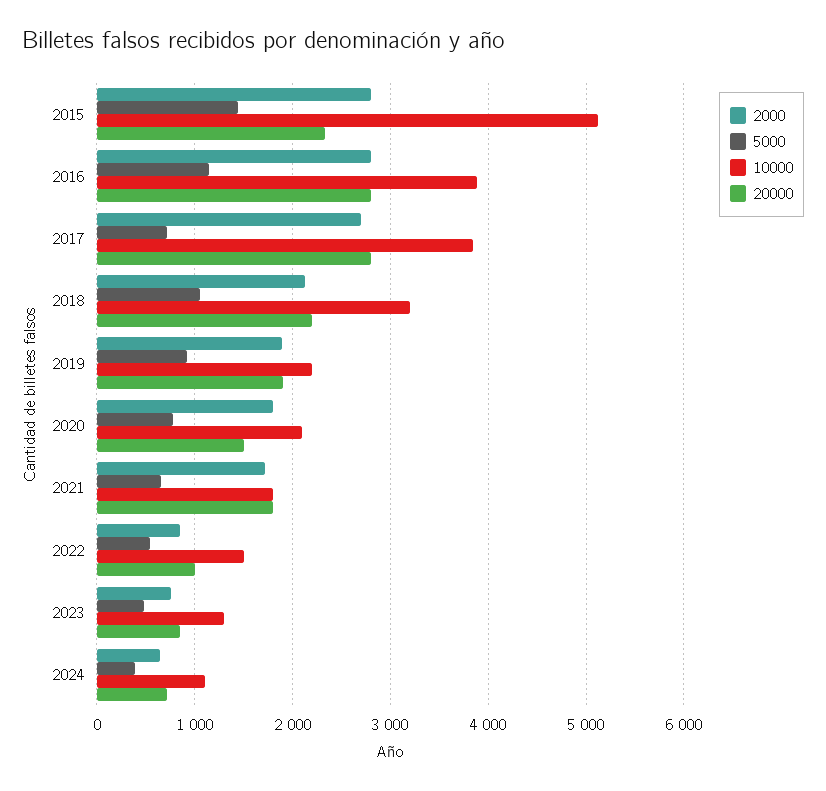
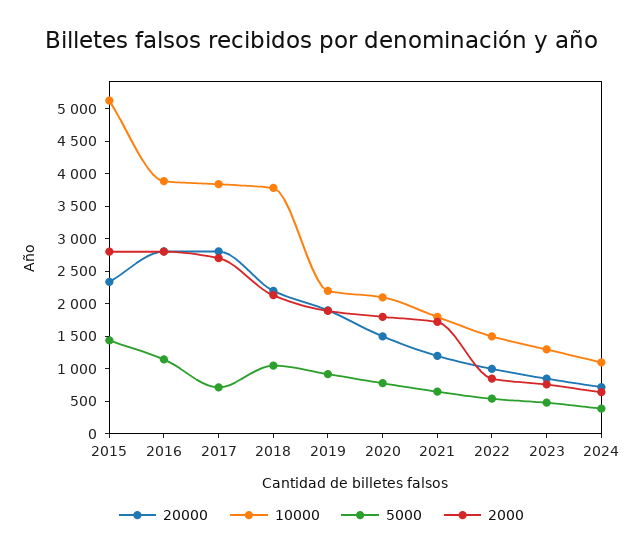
  {
    "2000": {
      "2015": 2800,
      "2016": 2800,
      "2017": 2700,
      "2018": 2100,
      "2019": 1900,
      "2020": 1800,
      "2021": 1700,
      "2022": 900,
      "2023": 800,
      "2024": 600
    },
    "5000": {
      "2015": 1400,
      "2016": 1100,
      "2017": 700,
      "2018": 1100,
      "2019": 900,
      "2020": 800,
      "2021": 700,
      "2022": 500,
      "2023": 500,
      "2024": 400
    },
    "10000": {
      "2015": 5100,
      "2016": 3900,
      "2017": 3800,
-     "2018": 3200,
+     "2018": 3750,
      "2019": 2200,
      "2020": 2100,
      "2021": 1800,
      "2022": 1500,
      "2023": 1300,
      "2024": 1100
    },
    "20000": {
      "2015": 2300,
      "2016": 2800,
      "2017": 2800,
      "2018": 2200,
      "2019": 1900,
      "2020": 1500,
-     "2021": 1800,
+     "2021": 1250,
      "2022": 1000,
      "2023": 900,
      "2024": 700
    }
  }

